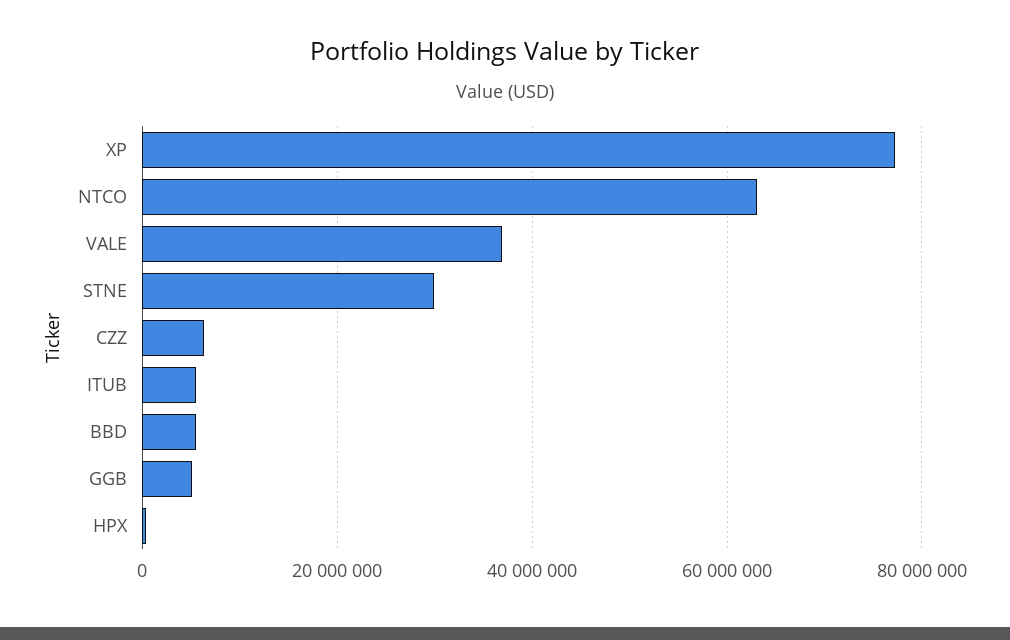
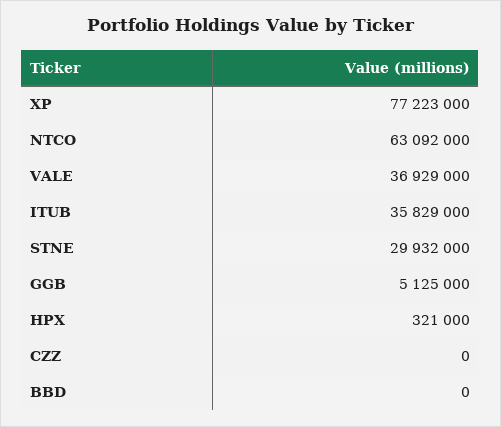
  {
    "XP": 77223000,
    "NTCO": 63092000,
    "VALE": 36929000,
    "STNE": 29932000,
-   "CZZ": 6000000,
+   "CZZ": 0,
-   "ITUB": 6000000,
+   "ITUB": 35829000,
-   "BBD": 6000000,
+   "BBD": 0,
    "GGB": 5125000,
    "HPX": 321000
  }

